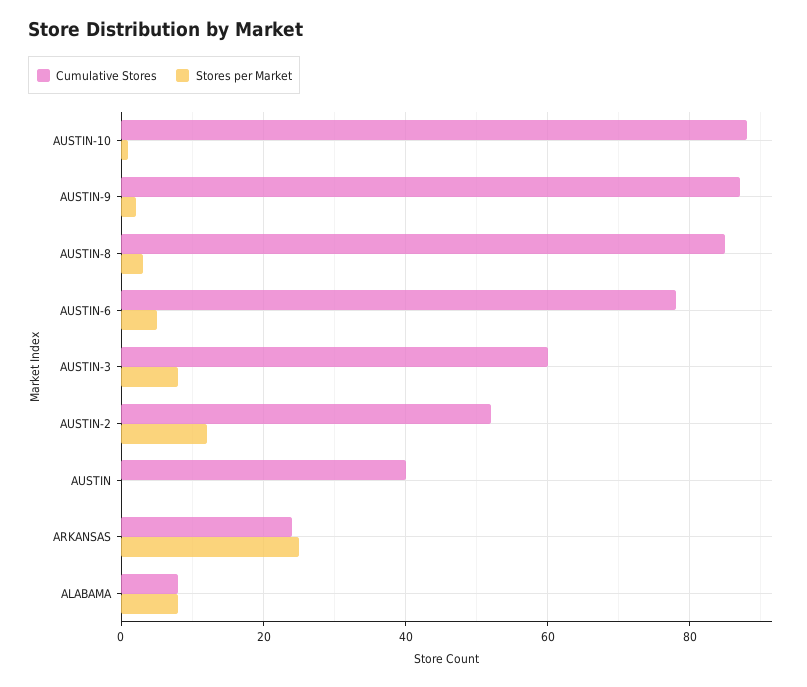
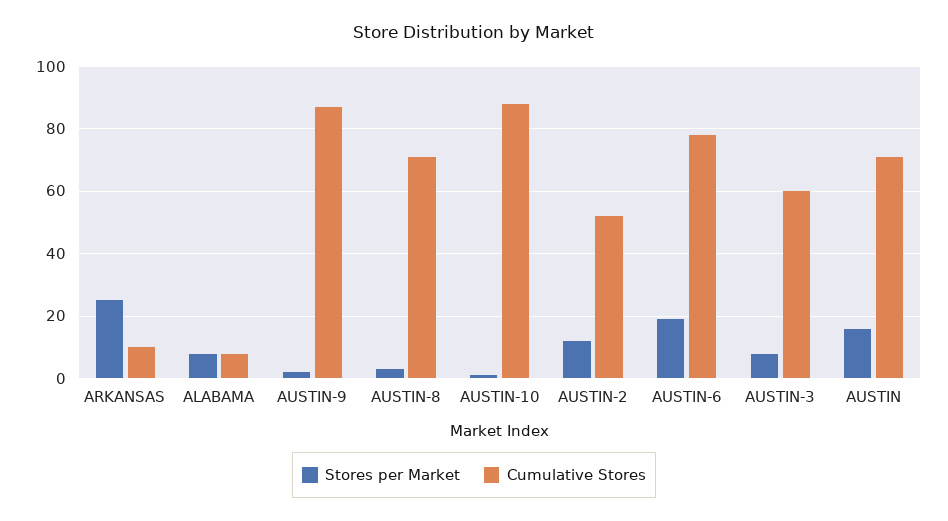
  {
    "Cumulative Stores": {
      "AUSTIN-10": 90,
      "AUSTIN-9": 85,
-     "AUSTIN-8": 85,
+     "AUSTIN-8": 70,
      "AUSTIN-6": 80,
      "AUSTIN-3": 60,
      "AUSTIN-2": 50,
-     "AUSTIN": 40,
+     "AUSTIN": 70,
-     "ARKANSAS": 25,
+     "ARKANSAS": 10,
      "ALABAMA": 10
    },
    "Stores per Market": {
      "AUSTIN-10": 0,
      "AUSTIN-9": 0,
      "AUSTIN-8": 5,
-     "AUSTIN-6": 5,
+     "AUSTIN-6": 20,
      "AUSTIN-3": 10,
      "AUSTIN-2": 10,
-     "AUSTIN": 0,
+     "AUSTIN": 15,
      "ARKANSAS": 25,
      "ALABAMA": 10
    }
  }

